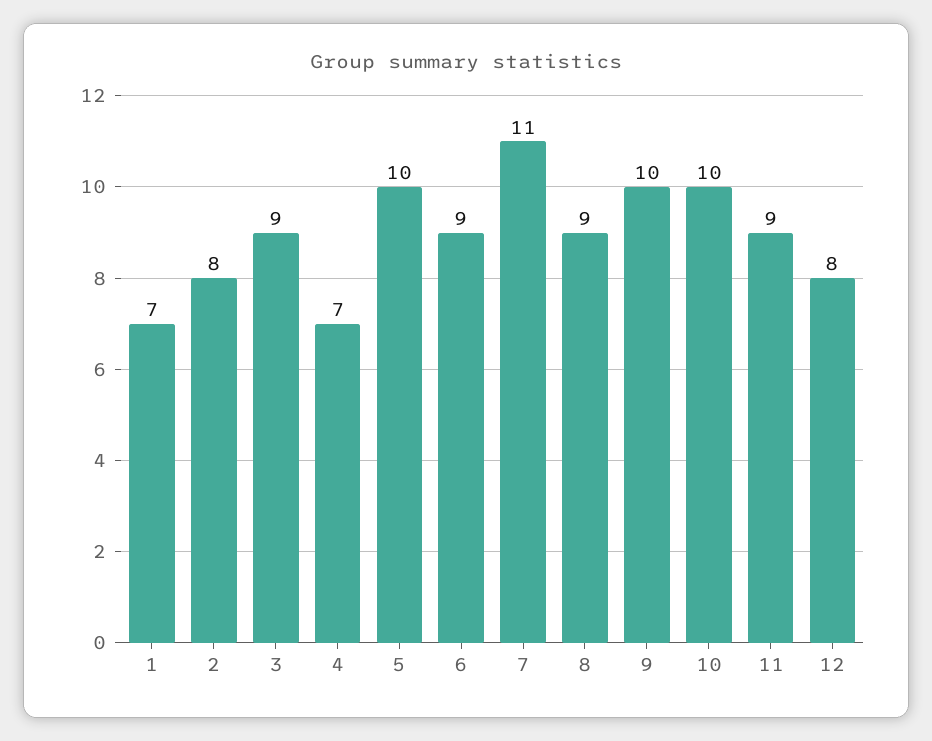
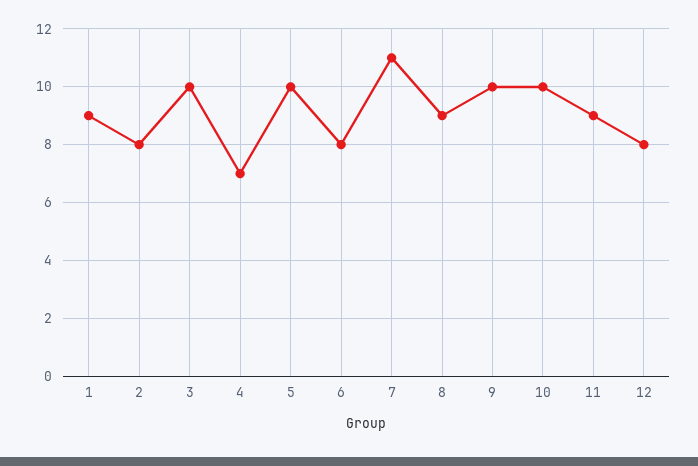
  {
-   "1": 7,
+   "1": 9,
    "2": 8,
-   "3": 9,
+   "3": 10,
    "4": 7,
    "5": 10,
-   "6": 9,
+   "6": 8,
    "7": 11,
    "8": 9,
    "9": 10,
    "10": 10,
    "11": 9,
    "12": 8
  }

